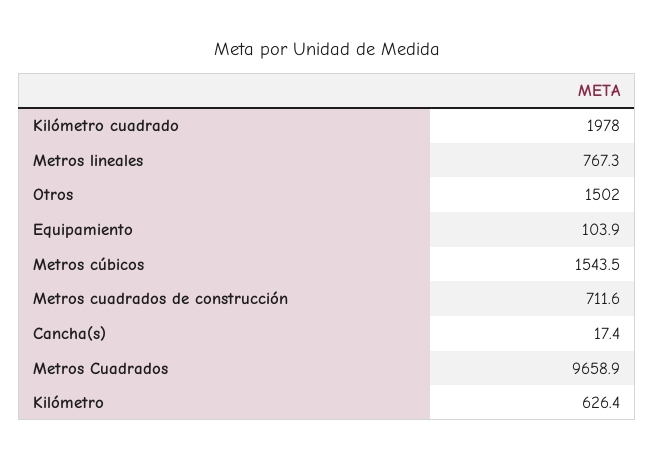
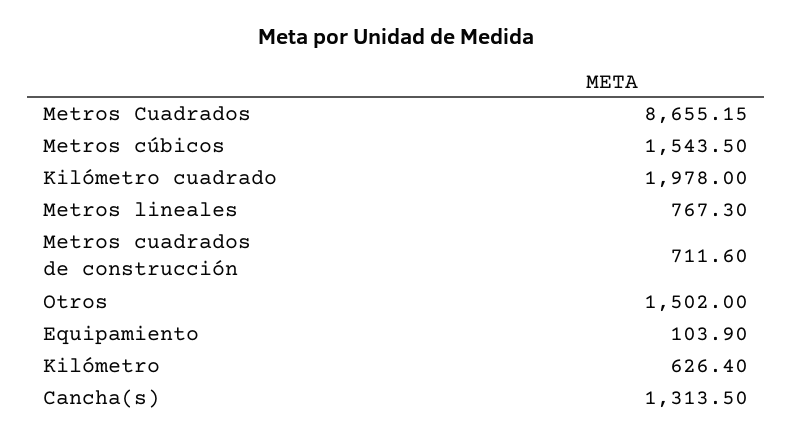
  {
    "Kilómetro cuadrado": 1978,
    "Metros lineales": 767.3,
    "Otros": 1502,
    "Equipamiento": 103.9,
    "Metros cúbicos": 1543.5,
    "Metros cuadrados de construcción": 711.6,
-   "Cancha(s)": 17.4,
+   "Cancha(s)": 1313.5,
-   "Metros Cuadrados": 9658.9,
+   "Metros Cuadrados": 8655.15,
    "Kilómetro": 626.4
  }

